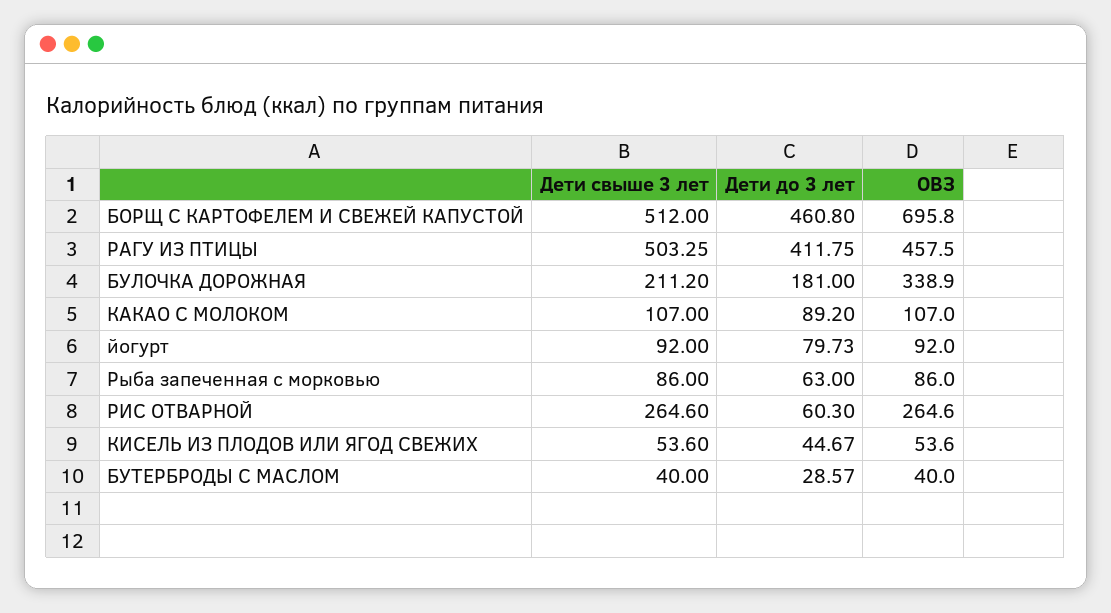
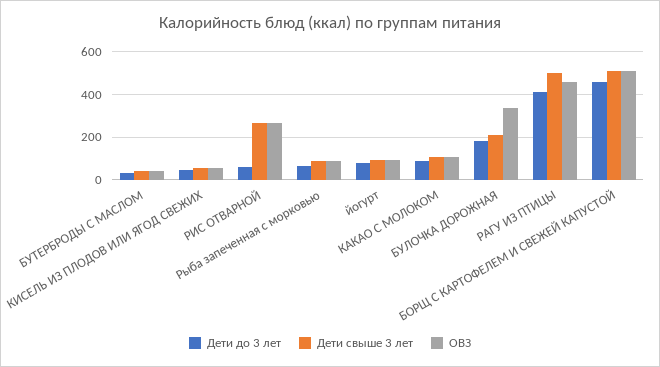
  {
    "Дети свыше 3 лет": {
      "БОРЩ С КАРТОФЕЛЕМ И СВЕЖЕЙ КАПУСТОЙ": 512,
      "РАГУ ИЗ ПТИЦЫ": 503.25,
      "БУЛОЧКА ДОРОЖНАЯ": 211.2,
      "КАКАО С МОЛОКОМ": 107,
      "йогурт": 92,
      "Рыба запеченная с морковью": 86,
      "РИС ОТВАРНОЙ": 264.6,
      "КИСЕЛЬ ИЗ ПЛОДОВ ИЛИ ЯГОД СВЕЖИХ": 53.6,
      "БУТЕРБРОДЫ С МАСЛОМ": 40
    },
    "Дети до 3 лет": {
      "БОРЩ С КАРТОФЕЛЕМ И СВЕЖЕЙ КАПУСТОЙ": 460.8,
      "РАГУ ИЗ ПТИЦЫ": 411.75,
      "БУЛОЧКА ДОРОЖНАЯ": 181,
      "КАКАО С МОЛОКОМ": 89.2,
      "йогурт": 79.73,
      "Рыба запеченная с морковью": 63,
      "РИС ОТВАРНОЙ": 60.3,
      "КИСЕЛЬ ИЗ ПЛОДОВ ИЛИ ЯГОД СВЕЖИХ": 44.67,
      "БУТЕРБРОДЫ С МАСЛОМ": 28.57
    },
    "ОВЗ": {
-     "БОРЩ С КАРТОФЕЛЕМ И СВЕЖЕЙ КАПУСТОЙ": 695.8,
+     "БОРЩ С КАРТОФЕЛЕМ И СВЕЖЕЙ КАПУСТОЙ": 500,
      "РАГУ ИЗ ПТИЦЫ": 457.5,
      "БУЛОЧКА ДОРОЖНАЯ": 338.9,
      "КАКАО С МОЛОКОМ": 107,
      "йогурт": 92,
      "Рыба запеченная с морковью": 86,
      "РИС ОТВАРНОЙ": 264.6,
      "КИСЕЛЬ ИЗ ПЛОДОВ ИЛИ ЯГОД СВЕЖИХ": 53.6,
      "БУТЕРБРОДЫ С МАСЛОМ": 40
    }
  }

